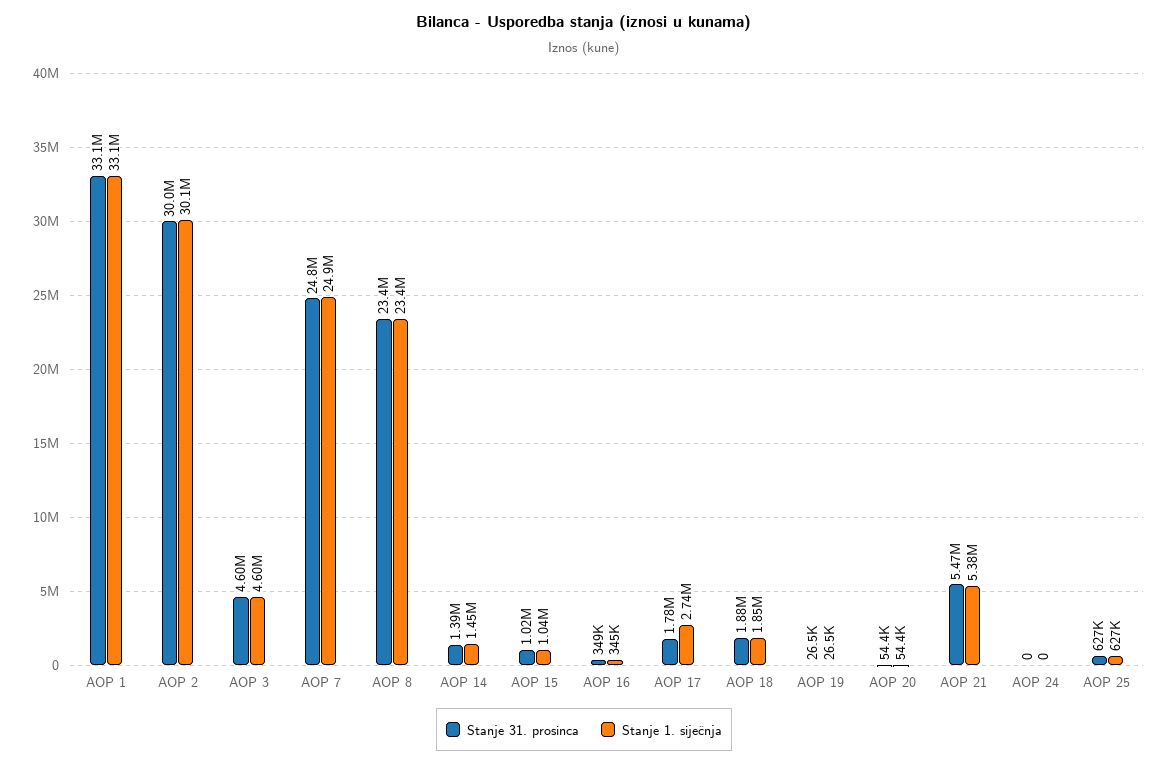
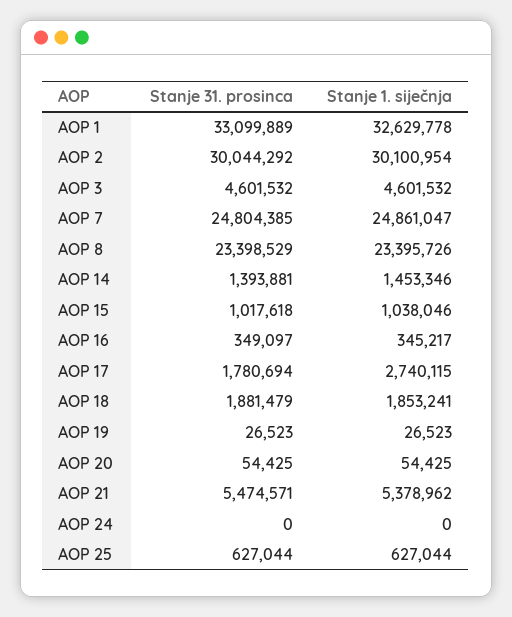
  {
    "Stanje 31. prosinca": {
      "AOP 1": 33099889,
      "AOP 2": 30044292,
      "AOP 3": 4601532,
      "AOP 7": 24804385,
      "AOP 8": 23398529,
      "AOP 14": 1393881,
      "AOP 15": 1017618,
      "AOP 16": 349097,
      "AOP 17": 1780694,
      "AOP 18": 1881479,
      "AOP 19": 26523,
      "AOP 20": 54425,
      "AOP 21": 5474571,
      "AOP 24": 0,
      "AOP 25": 627044
    },
    "Stanje 1. siječnja": {
-     "AOP 1": 33100000,
+     "AOP 1": 32629778,
      "AOP 2": 30100954,
      "AOP 3": 4601532,
      "AOP 7": 24861047,
      "AOP 8": 23395726,
      "AOP 14": 1453346,
      "AOP 15": 1038046,
      "AOP 16": 345217,
      "AOP 17": 2740115,
      "AOP 18": 1853241,
      "AOP 19": 26523,
      "AOP 20": 54425,
      "AOP 21": 5378962,
      "AOP 24": 0,
      "AOP 25": 627044
    }
  }

